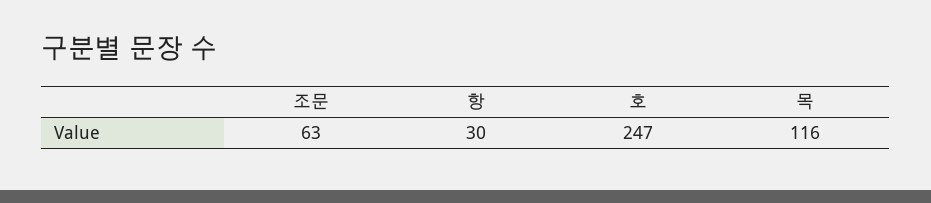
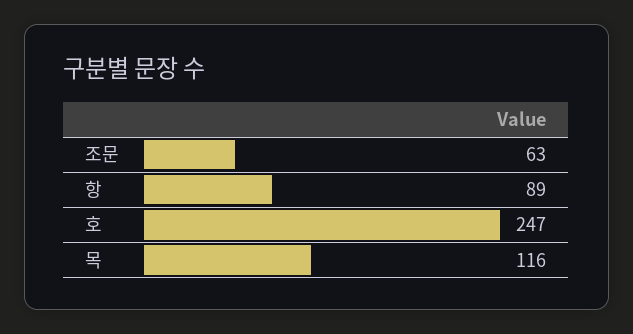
  {
    "조문": 63,
-   "항": 30,
+   "항": 89,
    "호": 247,
    "목": 116
  }

